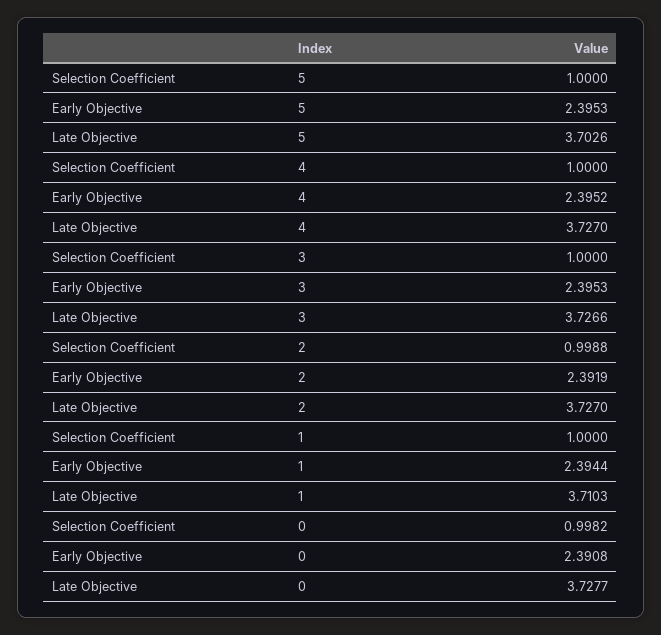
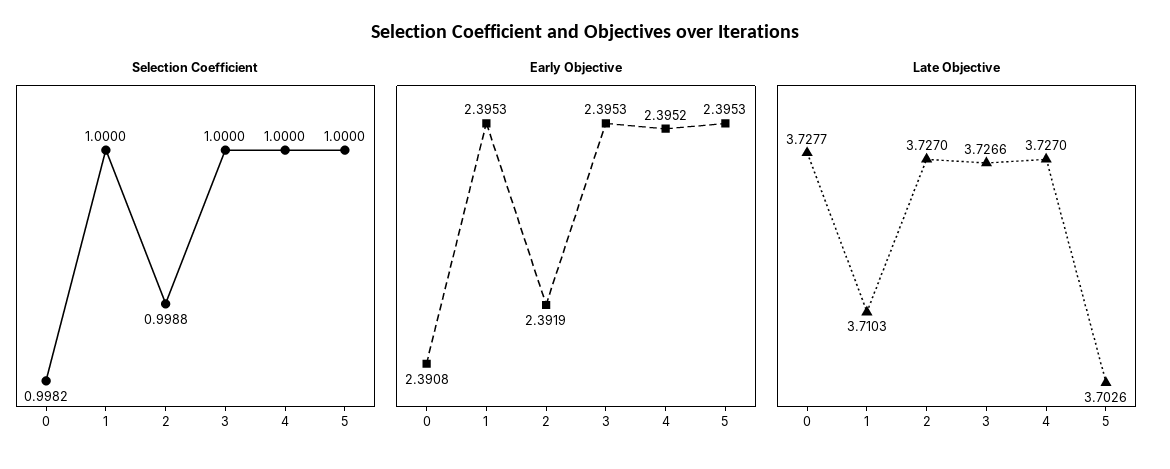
  {
    "Selection Coefficient": {
      "5": 1,
      "4": 1,
      "3": 1,
      "2": 0.9988,
      "1": 1,
      "0": 0.9982
    },
    "Early Objective": {
      "5": 2.3953,
      "4": 2.3952,
      "3": 2.3953,
      "2": 2.3919,
-     "1": 2.3944,
+     "1": 2.3953,
      "0": 2.3908
    },
    "Late Objective": {
      "5": 3.7026,
      "4": 3.727,
      "3": 3.7266,
      "2": 3.727,
      "1": 3.7103,
      "0": 3.7277
    }
  }

